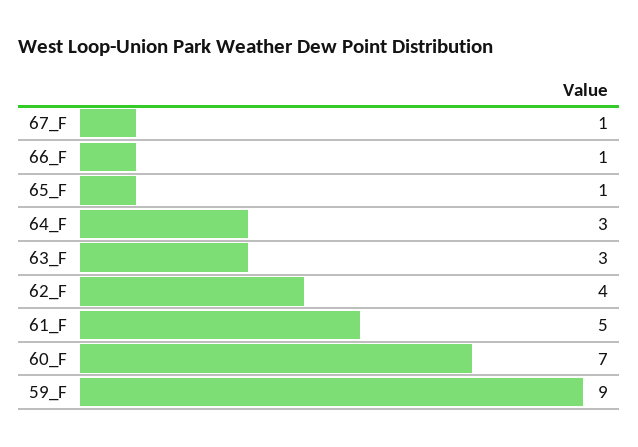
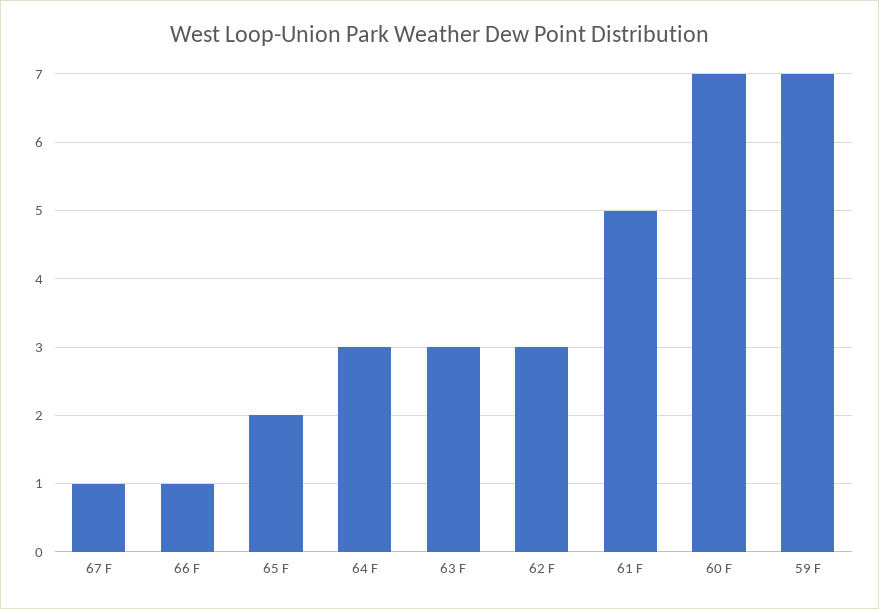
  {
    "67_F": 1,
    "66_F": 1,
-   "65_F": 1,
+   "65_F": 2,
    "64_F": 3,
    "63_F": 3,
-   "62_F": 4,
+   "62_F": 3,
    "61_F": 5,
    "60_F": 7,
-   "59_F": 9
+   "59_F": 7
  }

